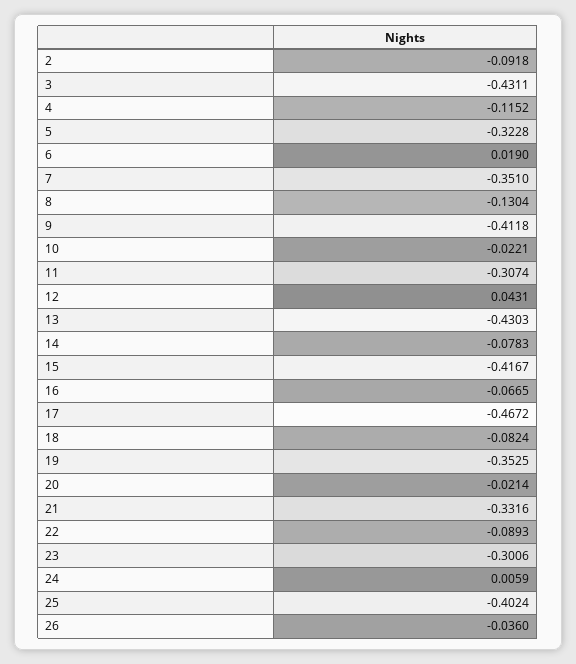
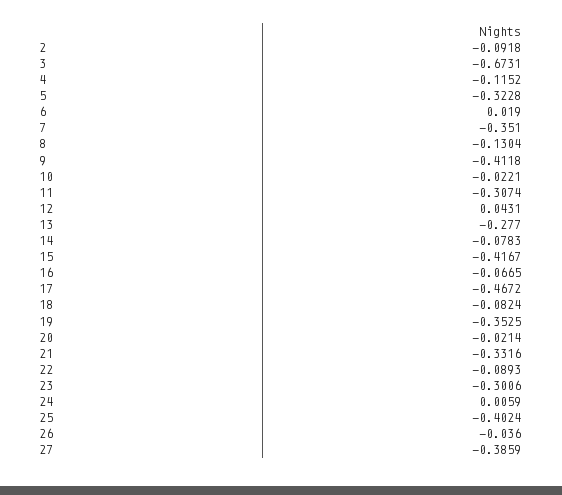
  {
    "2": -0.0918,
-   "3": -0.4311,
+   "3": -0.6731,
    "4": -0.1152,
    "5": -0.3228,
    "6": 0.019,
    "7": -0.351,
    "8": -0.1304,
    "9": -0.4118,
    "10": -0.0221,
    "11": -0.3074,
    "12": 0.0431,
-   "13": -0.4303,
+   "13": -0.277,
    "14": -0.0783,
    "15": -0.4167,
    "16": -0.0665,
    "17": -0.4672,
    "18": -0.0824,
    "19": -0.3525,
    "20": -0.0214,
    "21": -0.3316,
    "22": -0.0893,
    "23": -0.3006,
    "24": 0.0059,
    "25": -0.4024,
-   "26": -0.036
+   "26": -0.036,
+   "27": -0.3859
  }

